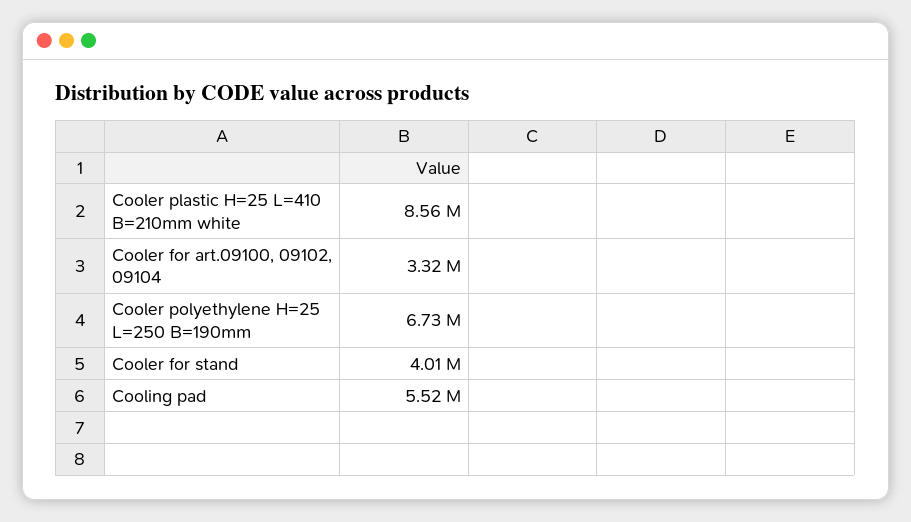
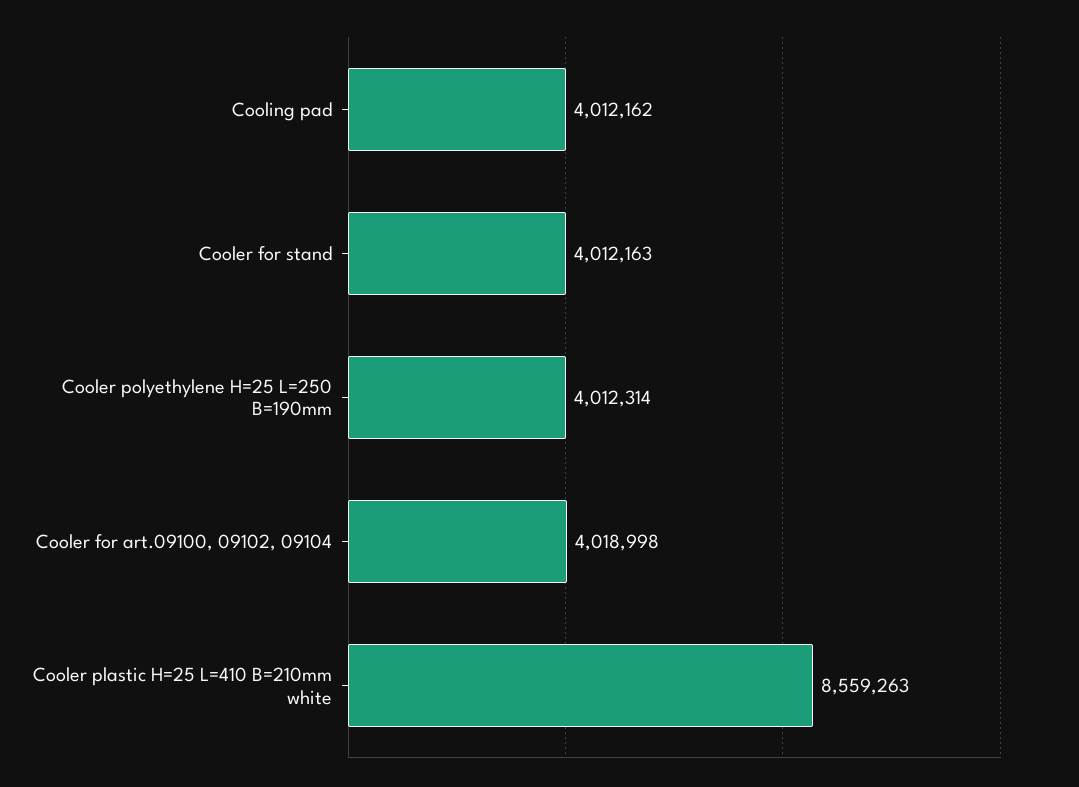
  {
    "Cooler plastic H=25 L=410 B=210mm white": 8559263,
-   "Cooler for art.09100, 09102, 09104": 3320000,
+   "Cooler for art.09100, 09102, 09104": 4018998,
-   "Cooler polyethylene H=25 L=250 B=190mm": 6730000,
+   "Cooler polyethylene H=25 L=250 B=190mm": 4012314,
    "Cooler for stand": 4012163,
-   "Cooling pad": 5520000
+   "Cooling pad": 4012162
  }

